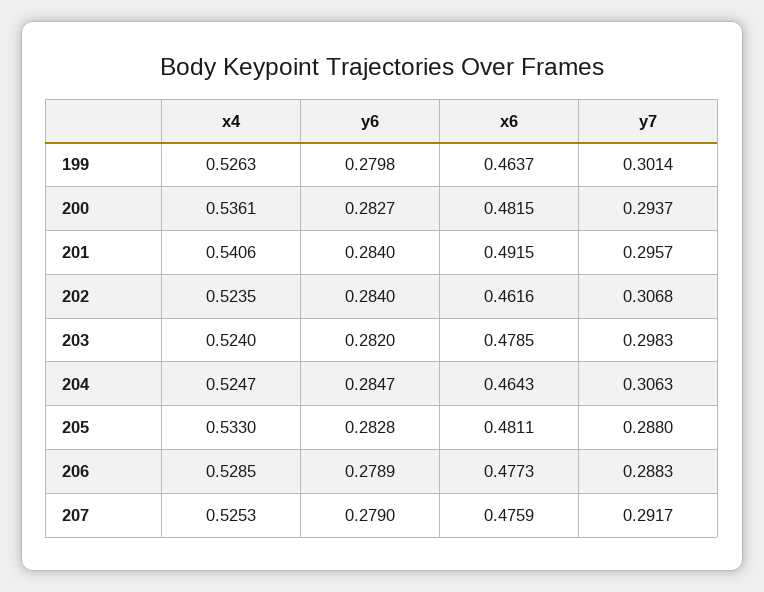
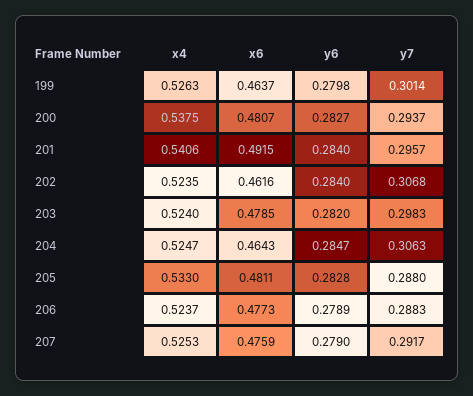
  {
    "x4": {
      "199": 0.5263,
-     "200": 0.5361,
+     "200": 0.5375,
      "201": 0.5406,
      "202": 0.5235,
      "203": 0.524,
      "204": 0.5247,
      "205": 0.533,
-     "206": 0.5285,
+     "206": 0.5237,
      "207": 0.5253
    },
    "y6": {
      "199": 0.2798,
      "200": 0.2827,
      "201": 0.284,
      "202": 0.284,
      "203": 0.282,
      "204": 0.2847,
      "205": 0.2828,
      "206": 0.2789,
      "207": 0.279
    },
    "x6": {
      "199": 0.4637,
-     "200": 0.4815,
+     "200": 0.4807,
      "201": 0.4915,
      "202": 0.4616,
      "203": 0.4785,
      "204": 0.4643,
      "205": 0.4811,
      "206": 0.4773,
      "207": 0.4759
    },
    "y7": {
      "199": 0.3014,
      "200": 0.2937,
      "201": 0.2957,
      "202": 0.3068,
      "203": 0.2983,
      "204": 0.3063,
      "205": 0.288,
      "206": 0.2883,
      "207": 0.2917
    }
  }

